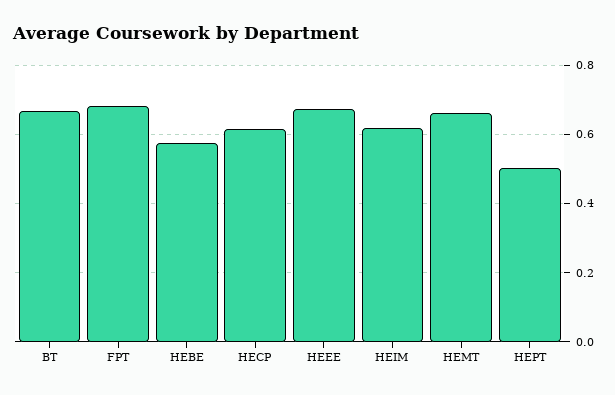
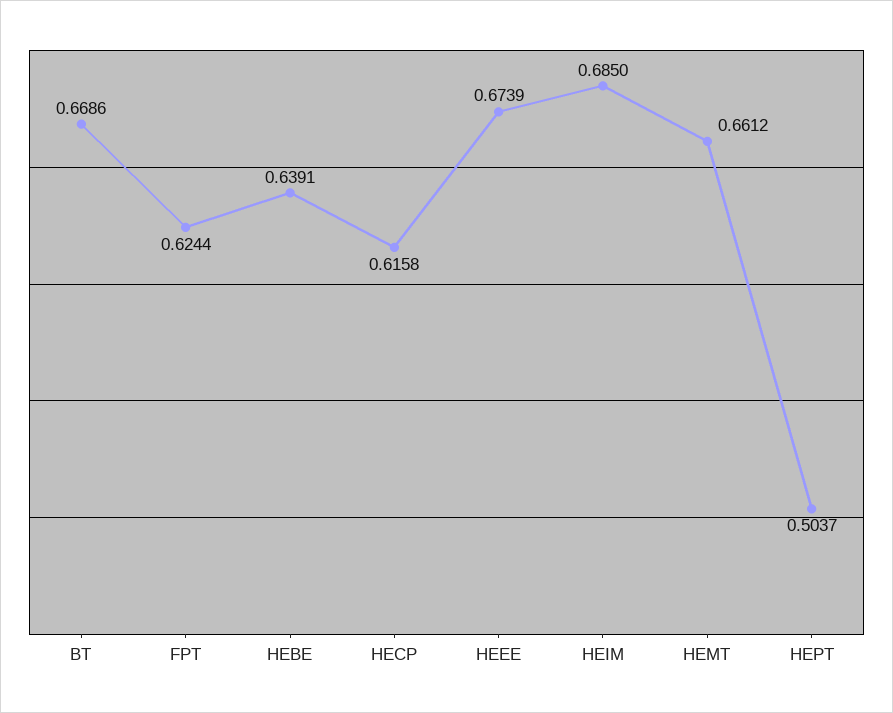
  {
    "BT": 0.6686,
-   "FPT": 0.68,
+   "FPT": 0.6244,
-   "HEBE": 0.58,
+   "HEBE": 0.6391,
    "HECP": 0.6158,
    "HEEE": 0.6739,
-   "HEIM": 0.62,
+   "HEIM": 0.685,
    "HEMT": 0.6612,
    "HEPT": 0.5037
  }

